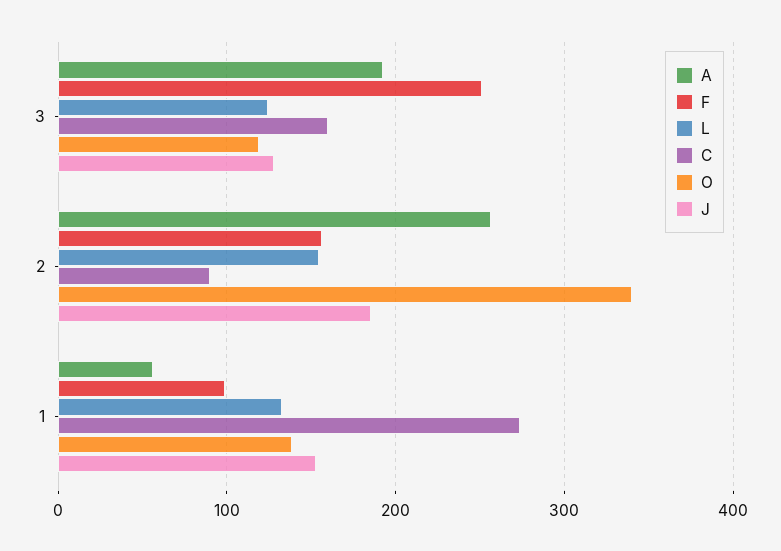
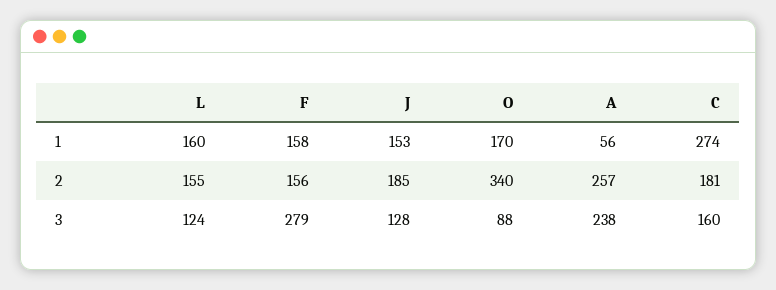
  {
    "A": {
-     "3": 190,
+     "3": 238,
      "2": 257,
      "1": 56
    },
    "F": {
-     "3": 250,
+     "3": 279,
      "2": 156,
-     "1": 100
+     "1": 158
    },
    "L": {
      "3": 124,
      "2": 155,
-     "1": 130
+     "1": 160
    },
    "C": {
      "3": 160,
-     "2": 90,
+     "2": 181,
      "1": 274
    },
    "O": {
-     "3": 120,
+     "3": 88,
      "2": 340,
-     "1": 140
+     "1": 170
    },
    "J": {
      "3": 128,
      "2": 185,
      "1": 153
    }
  }

